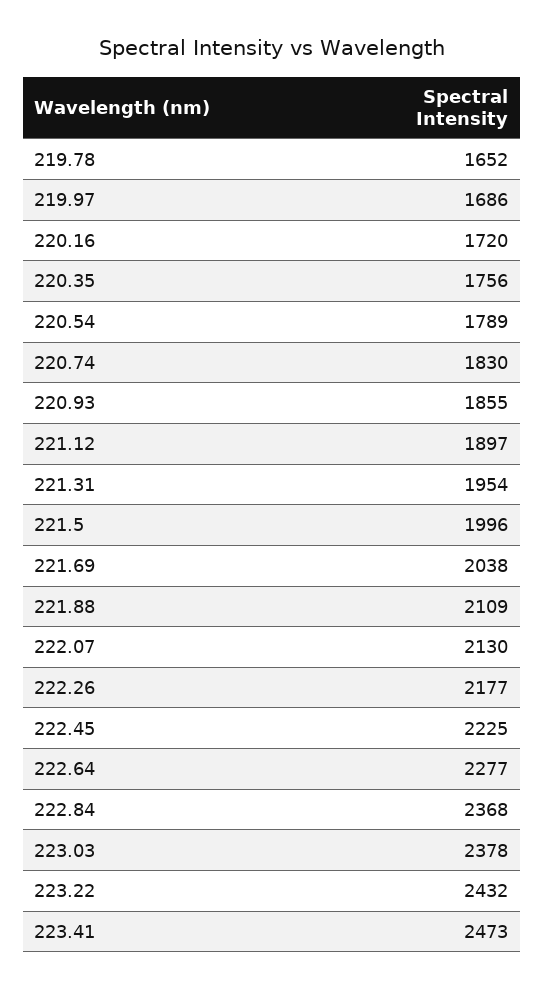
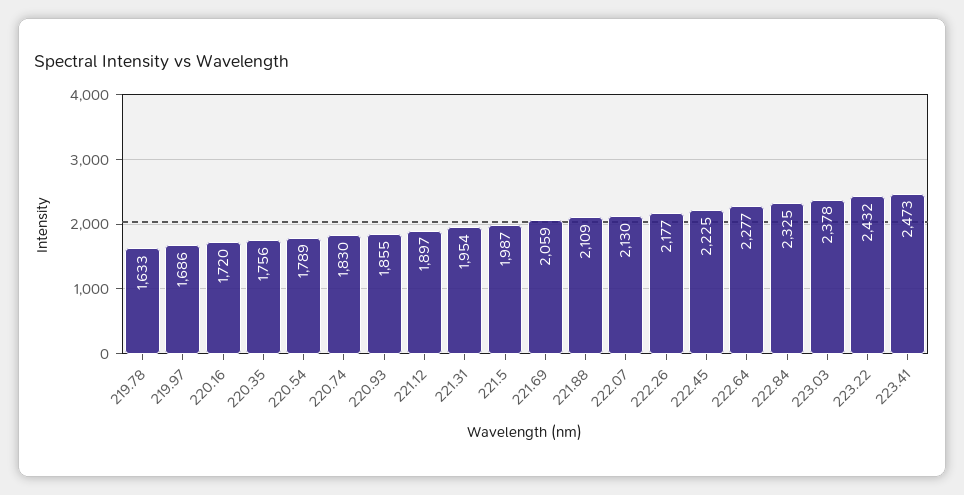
  {
-   "219.78": 1652,
+   "219.78": 1633,
    "219.97": 1686,
    "220.16": 1720,
    "220.35": 1756,
    "220.54": 1789,
    "220.74": 1830,
    "220.93": 1855,
    "221.12": 1897,
    "221.31": 1954,
-   "221.5": 1996,
+   "221.5": 1987,
-   "221.69": 2038,
+   "221.69": 2059,
    "221.88": 2109,
    "222.07": 2130,
    "222.26": 2177,
    "222.45": 2225,
    "222.64": 2277,
-   "222.84": 2368,
+   "222.84": 2325,
    "223.03": 2378,
    "223.22": 2432,
    "223.41": 2473
  }

